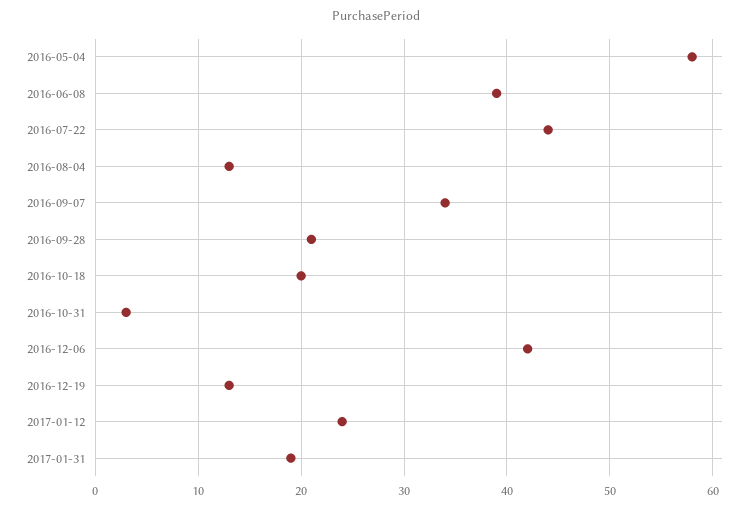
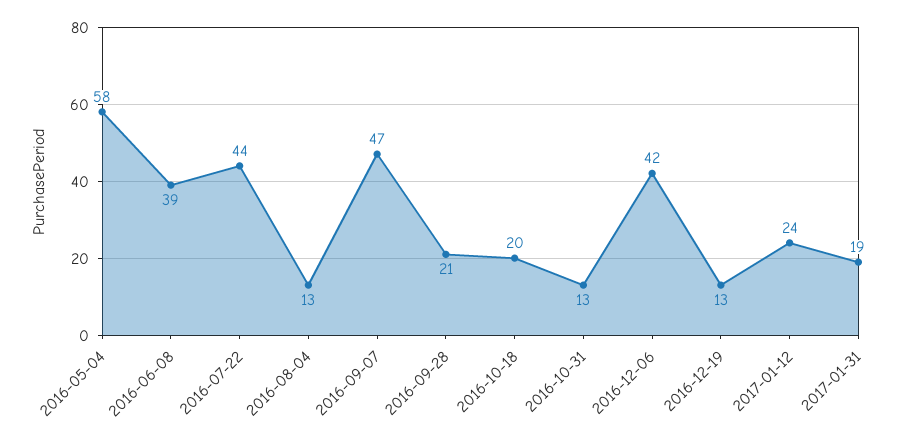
  {
    "2016-05-04": 58,
    "2016-06-08": 39,
    "2016-07-22": 44,
    "2016-08-04": 13,
-   "2016-09-07": 34,
+   "2016-09-07": 47,
    "2016-09-28": 21,
    "2016-10-18": 20,
-   "2016-10-31": 3,
+   "2016-10-31": 13,
    "2016-12-06": 42,
    "2016-12-19": 13,
    "2017-01-12": 24,
    "2017-01-31": 19
  }

